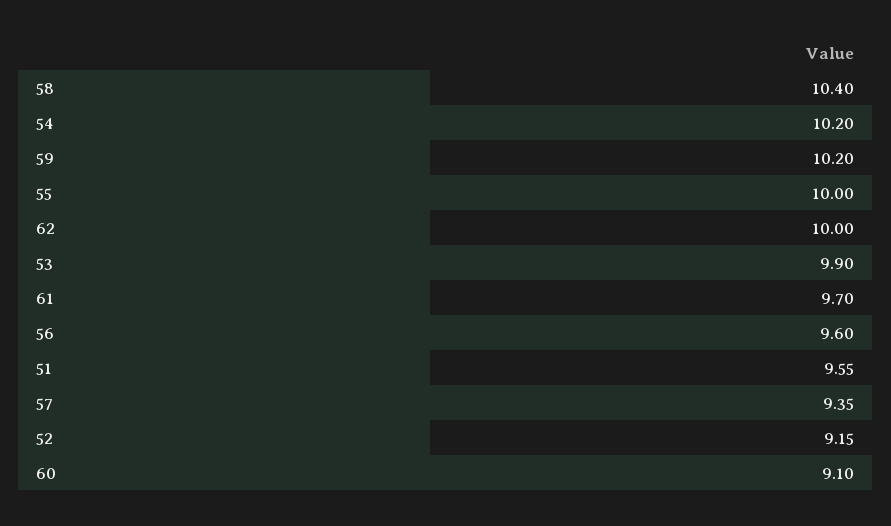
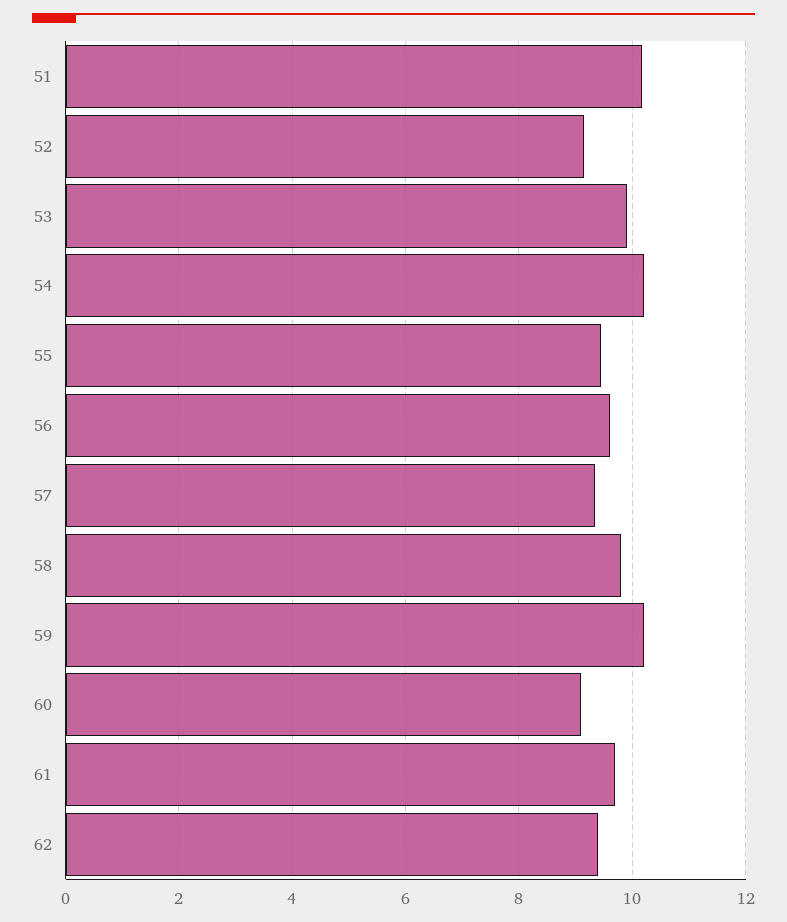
  {
-   "58": 10.4,
+   "58": 9.8,
    "54": 10.2,
    "59": 10.2,
-   "55": 10,
+   "55": 9.4,
-   "62": 10,
+   "62": 9.4,
    "53": 9.9,
    "61": 9.7,
    "56": 9.6,
-   "51": 9.55,
+   "51": 10.2,
    "57": 9.35,
    "52": 9.15,
    "60": 9.1
  }

